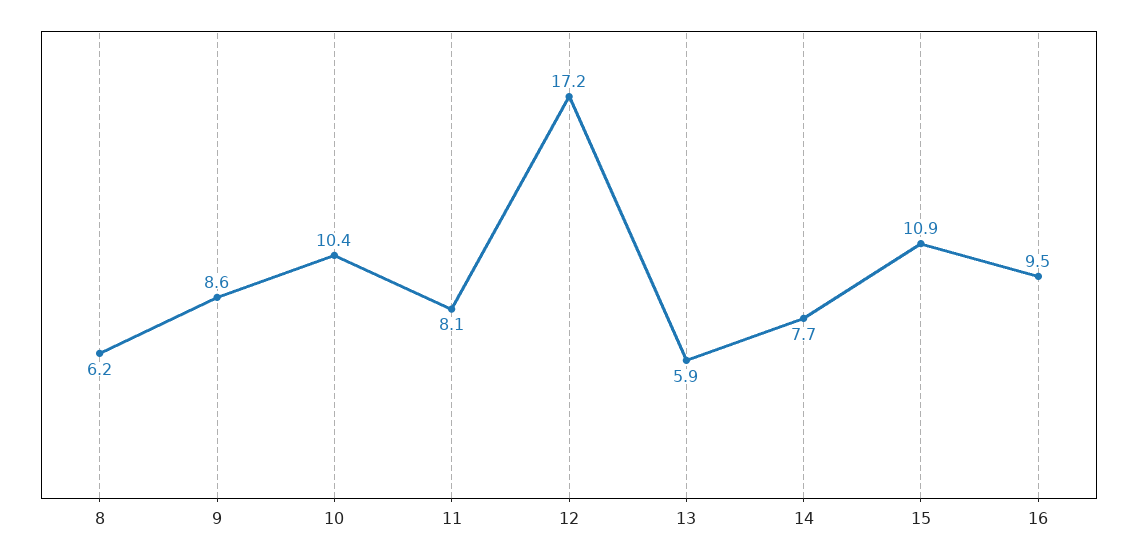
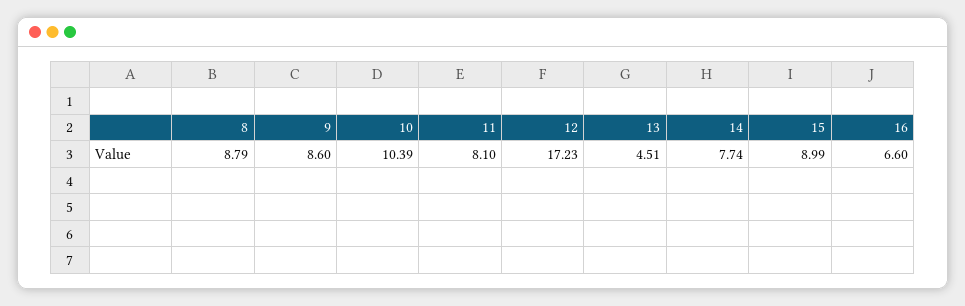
  {
-   "8": 6.2,
+   "8": 8.79,
    "9": 8.6,
    "10": 10.39,
    "11": 8.1,
    "12": 17.23,
-   "13": 5.9,
+   "13": 4.51,
    "14": 7.74,
-   "15": 10.9,
+   "15": 8.99,
-   "16": 9.5
+   "16": 6.6
  }

